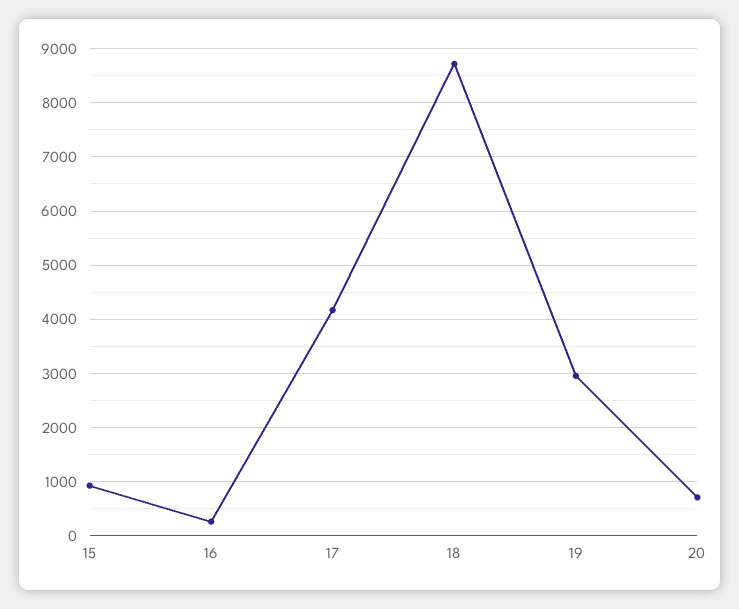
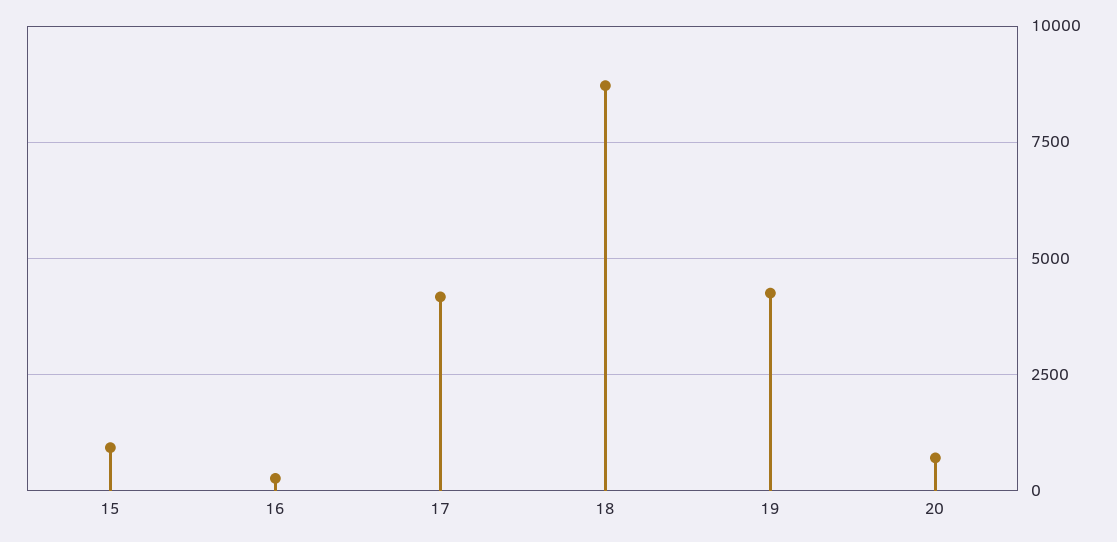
  {
    "15": 1000,
    "16": 200,
    "17": 4200,
    "18": 8800,
-   "19": 3000,
+   "19": 4250,
    "20": 800
  }

